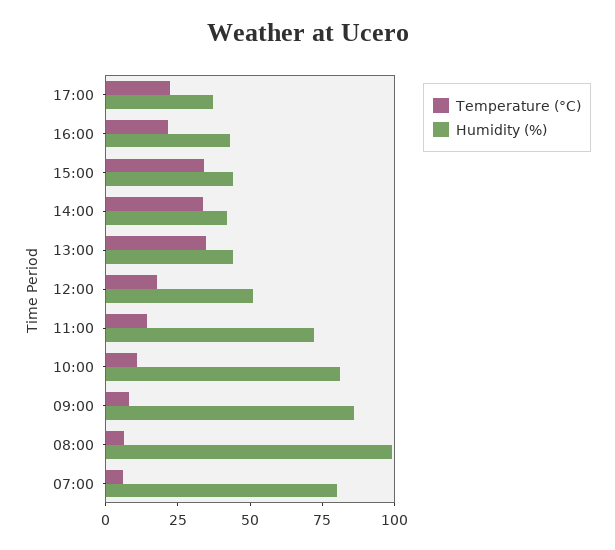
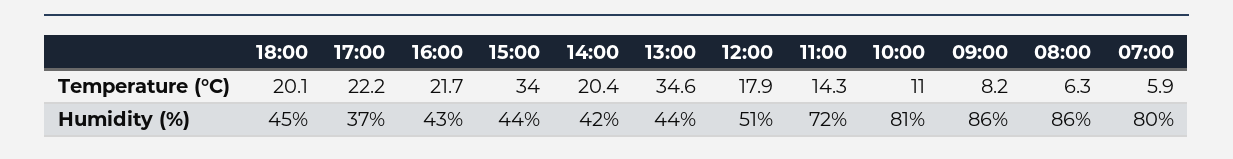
  {
    "Temperature (°C)": {
      "17:00": 22.2,
      "16:00": 21.7,
      "15:00": 34,
-     "14:00": 35,
+     "14:00": 20.4,
      "13:00": 34.6,
      "12:00": 17.9,
      "11:00": 14.3,
      "10:00": 11,
      "09:00": 8.2,
      "08:00": 6.3,
-     "07:00": 5.9
+     "07:00": 5.9,
+     "18:00": 20.1
    },
    "Humidity (%)": {
      "17:00": 37,
      "16:00": 43,
      "15:00": 44,
      "14:00": 42,
      "13:00": 44,
      "12:00": 51,
      "11:00": 72,
      "10:00": 81,
      "09:00": 86,
-     "08:00": 100,
+     "08:00": 86,
-     "07:00": 80
+     "07:00": 80,
+     "18:00": 45
    }
  }

